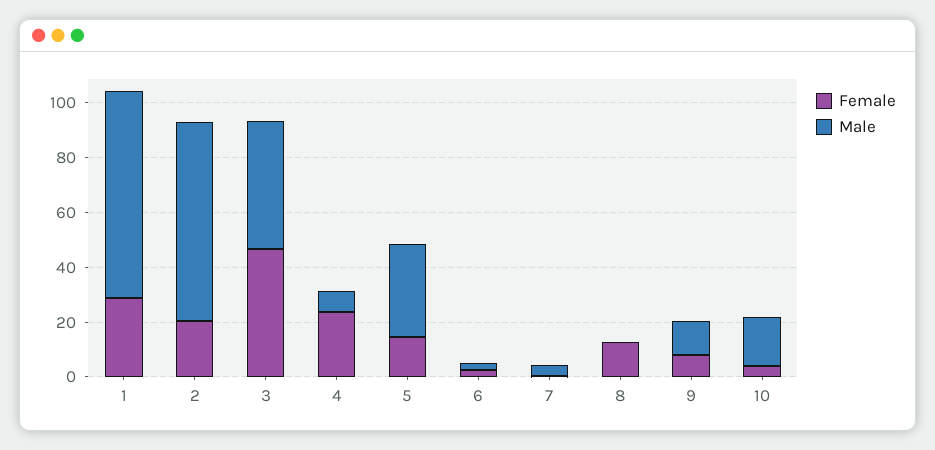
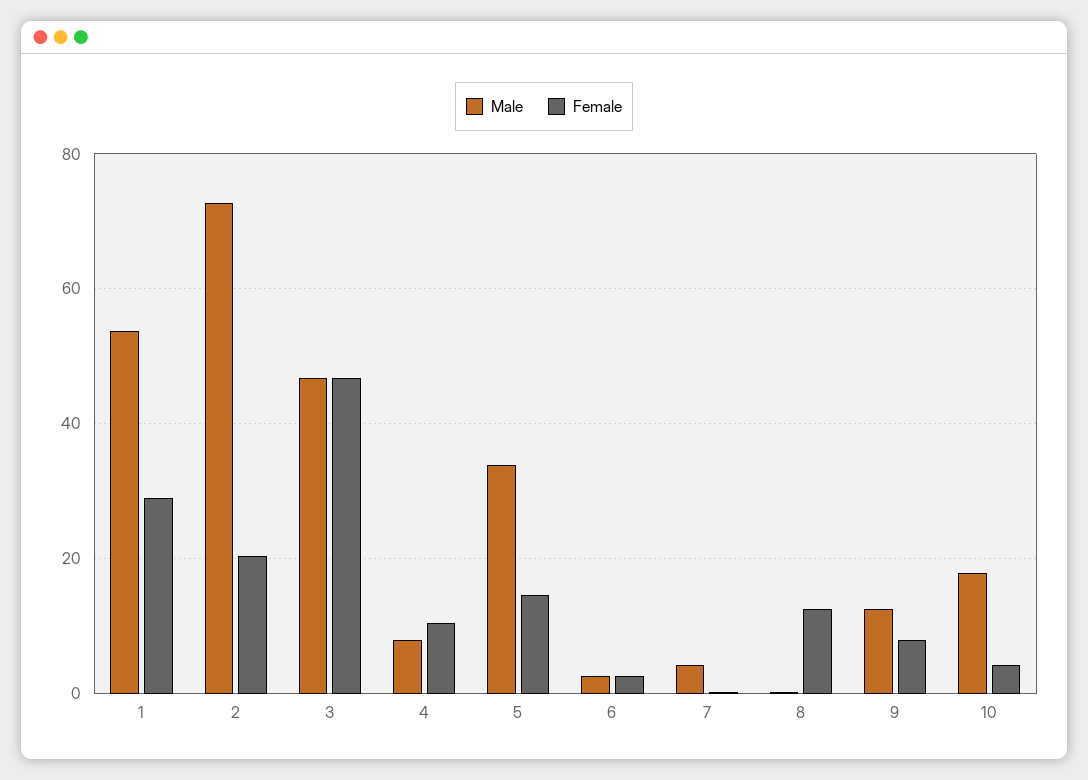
  {
    "Female": {
      "1": 28,
      "2": 20,
      "3": 46,
-     "4": 25,
+     "4": 10,
      "5": 14,
      "6": 2,
      "7": 0,
      "8": 12,
      "9": 8,
      "10": 4
    },
    "Male": {
-     "1": 75,
+     "1": 54,
      "2": 72,
      "3": 46,
      "4": 8,
      "5": 34,
      "6": 2,
      "7": 4,
      "8": 0,
      "9": 12,
      "10": 18
    }
  }

